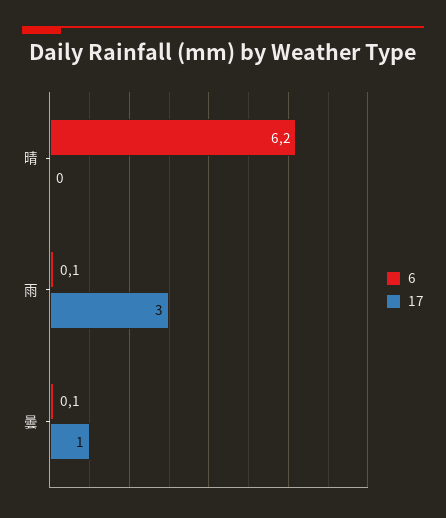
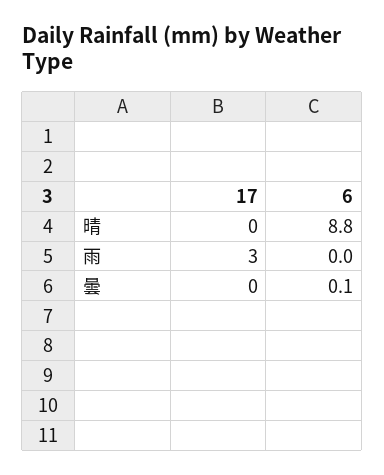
  {
    "6": {
-     "晴": 6.2,
+     "晴": 8.8,
-     "雨": 0.1,
+     "雨": 0,
      "曇": 0.1
    },
    "17": {
      "晴": 0,
      "雨": 3,
-     "曇": 1
+     "曇": 0
    }
  }

